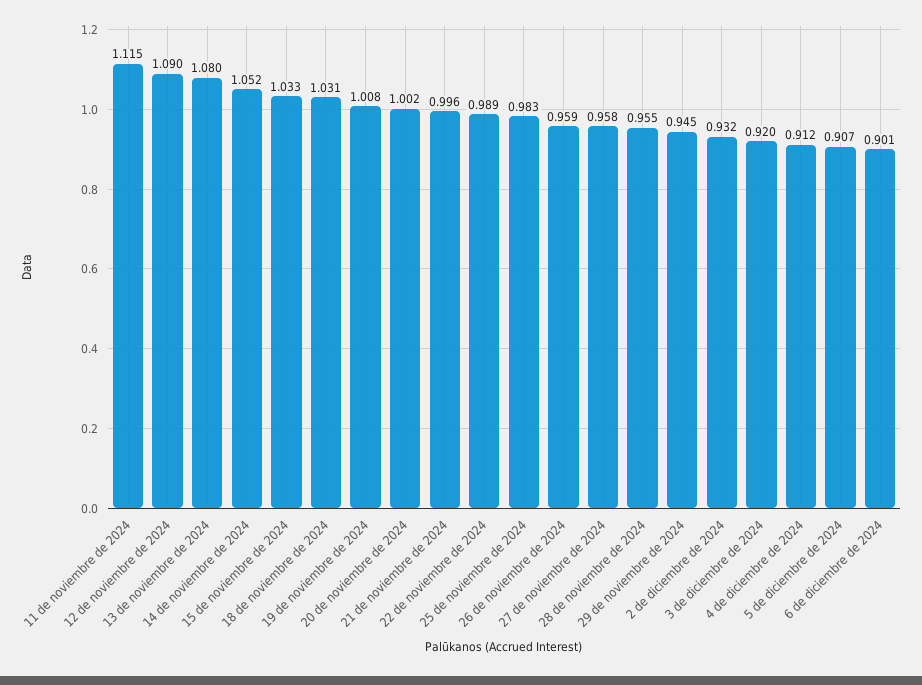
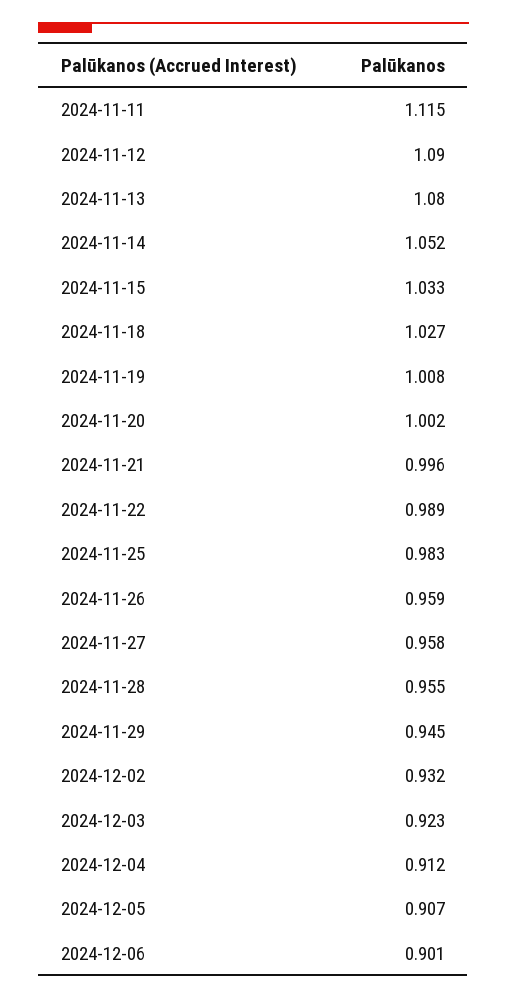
  {
    "11 de noviembre de 2024": 1.115,
    "12 de noviembre de 2024": 1.09,
    "13 de noviembre de 2024": 1.08,
    "14 de noviembre de 2024": 1.052,
    "15 de noviembre de 2024": 1.033,
-   "18 de noviembre de 2024": 1.031,
+   "18 de noviembre de 2024": 1.027,
    "19 de noviembre de 2024": 1.008,
    "20 de noviembre de 2024": 1.002,
    "21 de noviembre de 2024": 0.996,
    "22 de noviembre de 2024": 0.989,
    "25 de noviembre de 2024": 0.983,
    "26 de noviembre de 2024": 0.959,
    "27 de noviembre de 2024": 0.958,
    "28 de noviembre de 2024": 0.955,
    "29 de noviembre de 2024": 0.945,
    "2 de diciembre de 2024": 0.932,
-   "3 de diciembre de 2024": 0.92,
+   "3 de diciembre de 2024": 0.923,
    "4 de diciembre de 2024": 0.912,
    "5 de diciembre de 2024": 0.907,
    "6 de diciembre de 2024": 0.901
  }

